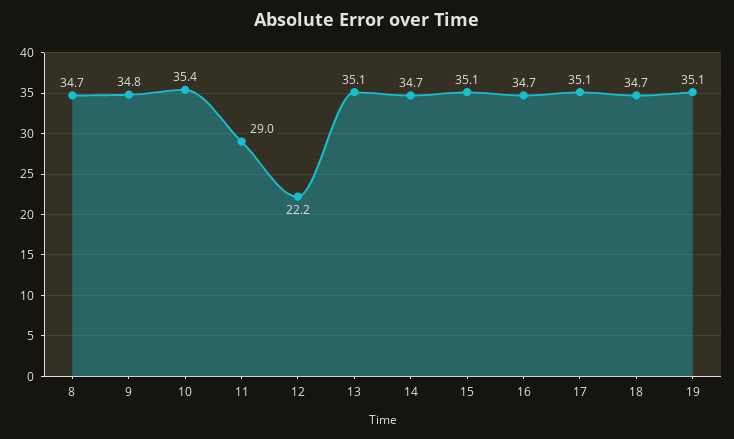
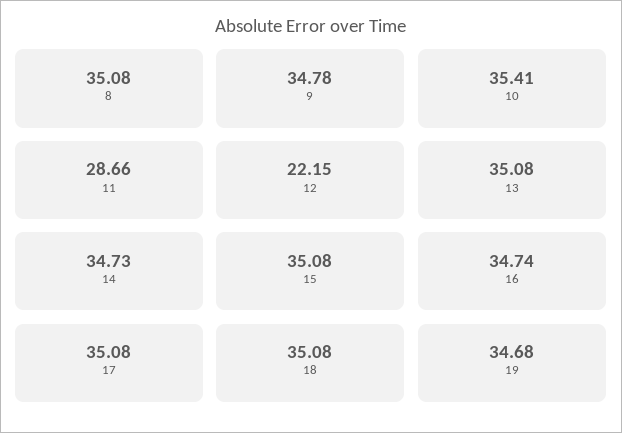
  {
-   "8": 34.7,
+   "8": 35.08,
    "9": 34.78,
    "10": 35.41,
-   "11": 29,
+   "11": 28.66,
    "12": 22.15,
    "13": 35.08,
    "14": 34.73,
    "15": 35.08,
    "16": 34.74,
    "17": 35.08,
-   "18": 34.7,
+   "18": 35.08,
-   "19": 35.1
+   "19": 34.68
  }

